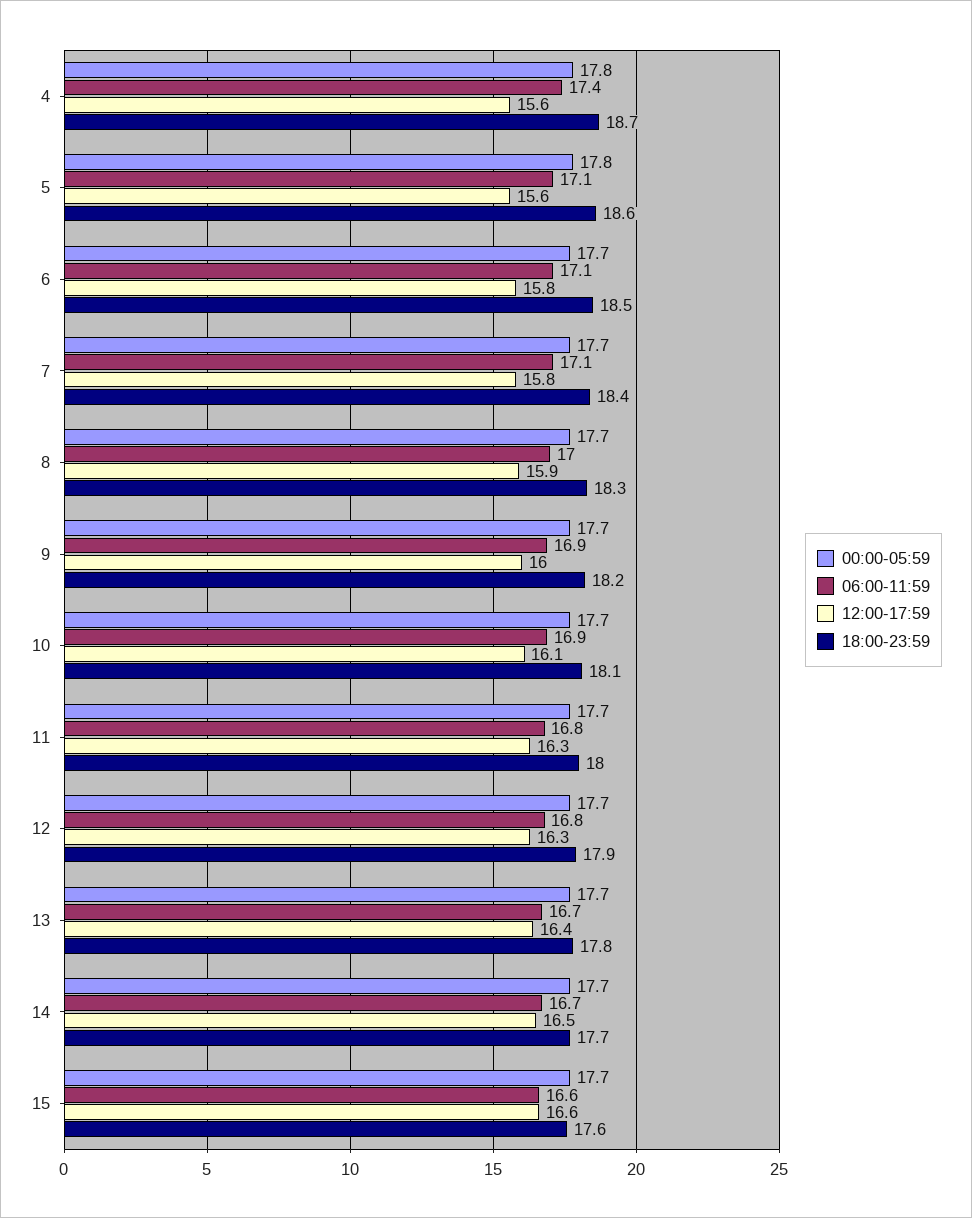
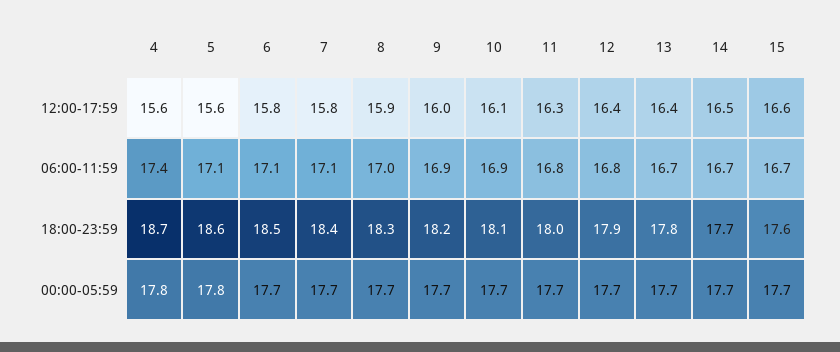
  {
    "00:00-05:59": {
      "4": 17.8,
      "5": 17.8,
      "6": 17.7,
      "7": 17.7,
      "8": 17.7,
      "9": 17.7,
      "10": 17.7,
      "11": 17.7,
      "12": 17.7,
      "13": 17.7,
      "14": 17.7,
      "15": 17.7
    },
    "06:00-11:59": {
      "4": 17.4,
      "5": 17.1,
      "6": 17.1,
      "7": 17.1,
      "8": 17,
      "9": 16.9,
      "10": 16.9,
      "11": 16.8,
      "12": 16.8,
      "13": 16.7,
      "14": 16.7,
-     "15": 16.6
+     "15": 16.7
    },
    "12:00-17:59": {
      "4": 15.6,
      "5": 15.6,
      "6": 15.8,
      "7": 15.8,
      "8": 15.9,
      "9": 16,
      "10": 16.1,
      "11": 16.3,
-     "12": 16.3,
+     "12": 16.4,
      "13": 16.4,
      "14": 16.5,
      "15": 16.6
    },
    "18:00-23:59": {
      "4": 18.7,
      "5": 18.6,
      "6": 18.5,
      "7": 18.4,
      "8": 18.3,
      "9": 18.2,
      "10": 18.1,
      "11": 18,
      "12": 17.9,
      "13": 17.8,
      "14": 17.7,
      "15": 17.6
    }
  }

